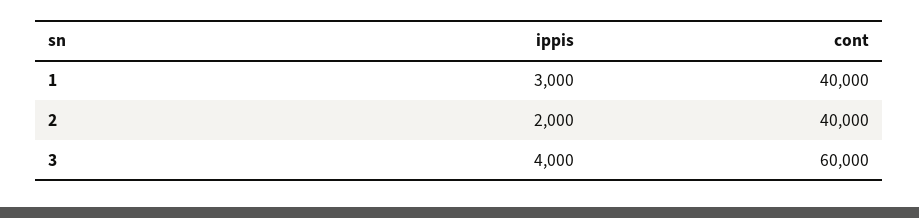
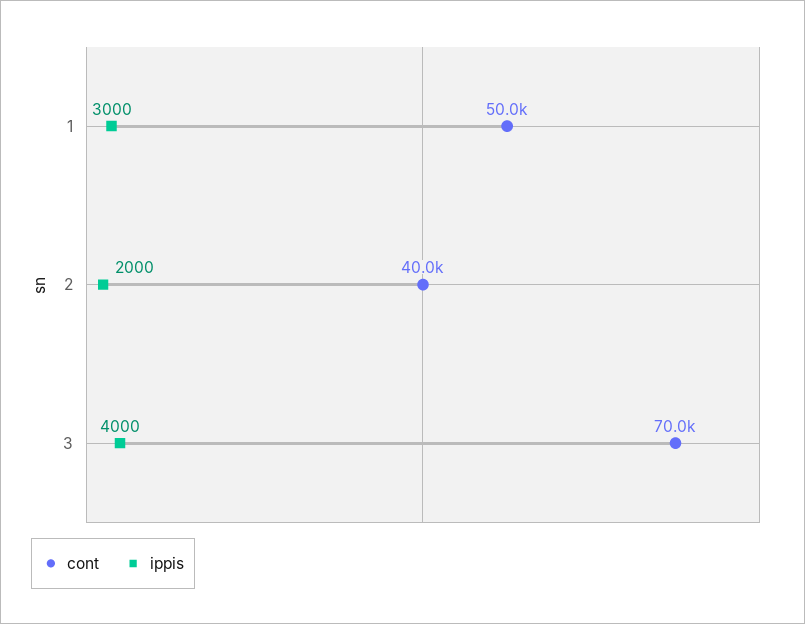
  {
    "ippis": {
      "1": 3000,
      "2": 2000,
      "3": 4000
    },
    "cont": {
-     "1": 40000,
+     "1": 50000,
      "2": 40000,
-     "3": 60000
+     "3": 70000
    }
  }

